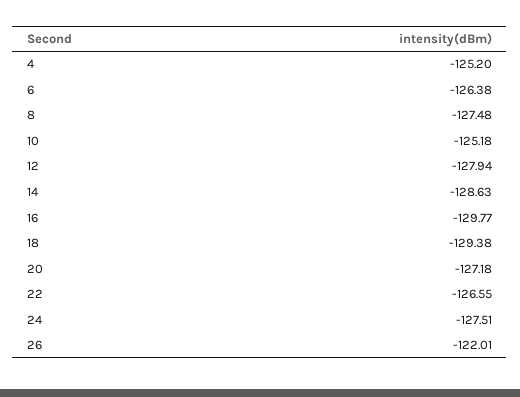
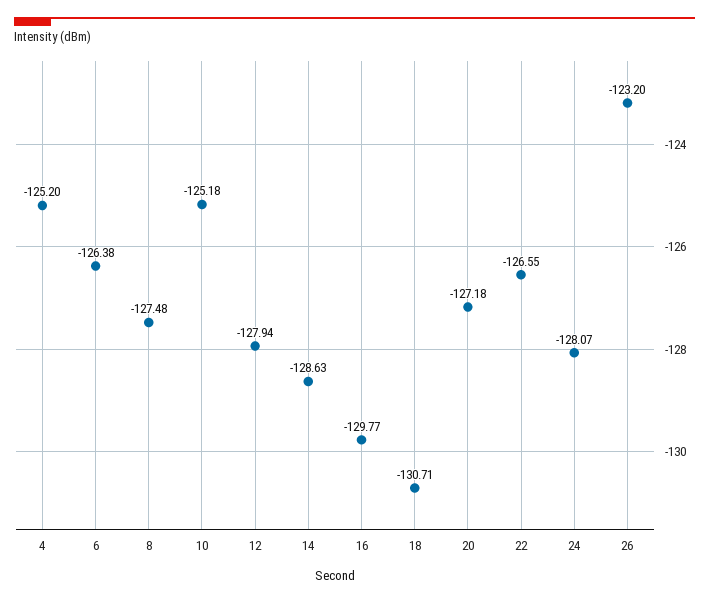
  {
    "4": -125.2,
    "6": -126.38,
    "8": -127.48,
    "10": -125.18,
    "12": -127.94,
    "14": -128.63,
    "16": -129.77,
-   "18": -129.38,
+   "18": -130.71,
    "20": -127.18,
    "22": -126.55,
-   "24": -127.51,
+   "24": -128.07,
-   "26": -122.01
+   "26": -123.2
  }

